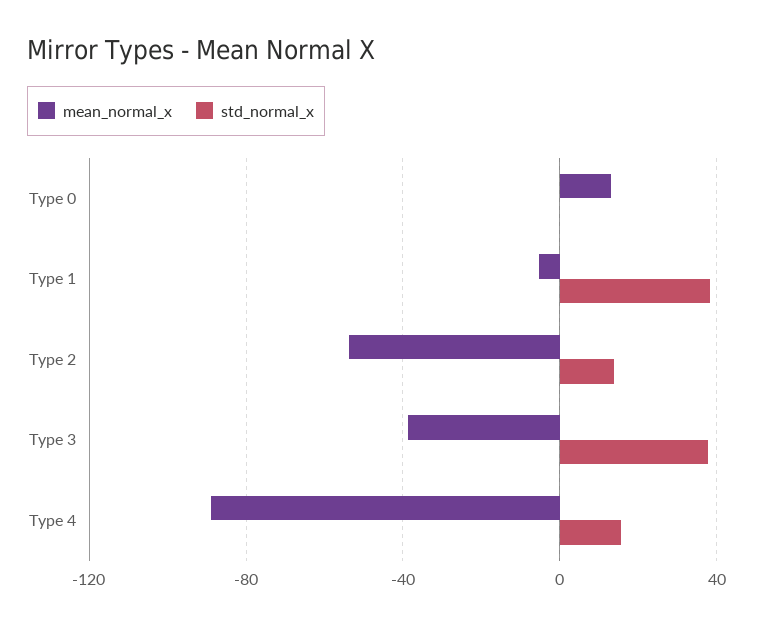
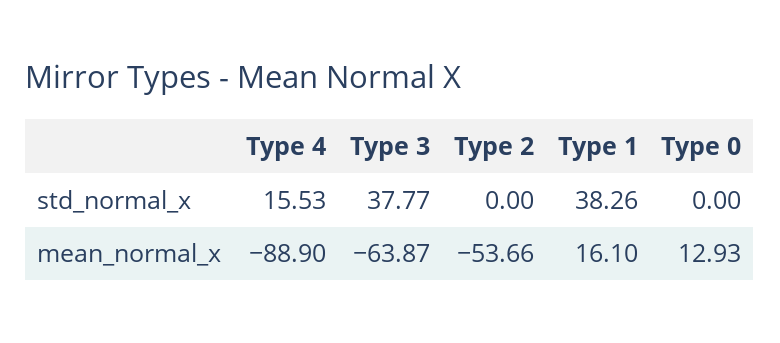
  {
    "mean_normal_x": {
      "Type 0": 12.93,
-     "Type 1": -5,
+     "Type 1": 16.1,
      "Type 2": -53.66,
-     "Type 3": -40,
+     "Type 3": -63.87,
      "Type 4": -88.9
    },
    "std_normal_x": {
      "Type 0": 0,
      "Type 1": 38.26,
-     "Type 2": 15,
+     "Type 2": 0,
      "Type 3": 37.77,
      "Type 4": 15.53
    }
  }

